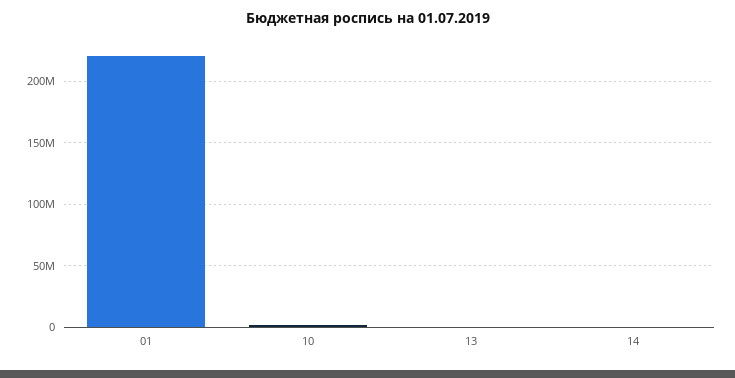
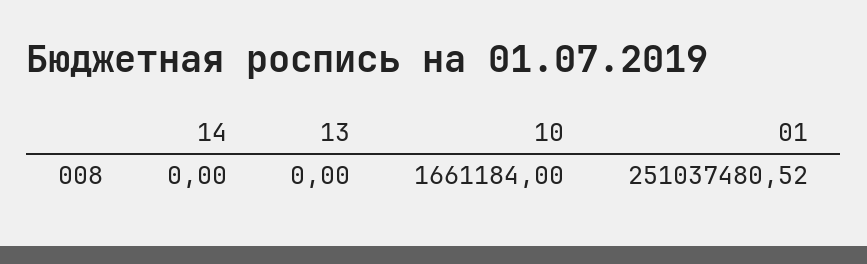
  {
-   "01": 220000000,
+   "01": 251037480.52,
    "10": 1661184,
    "13": 0,
    "14": 0
  }

